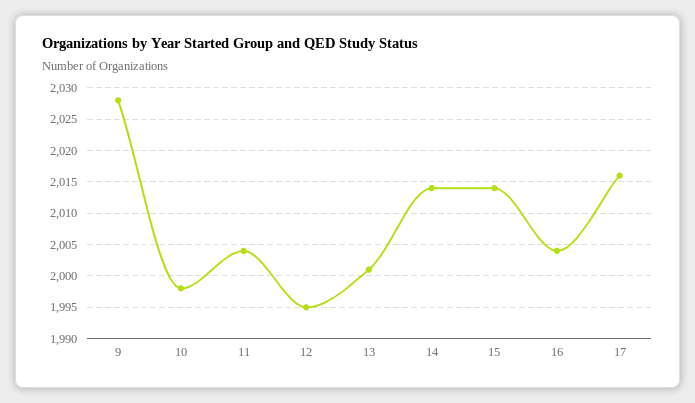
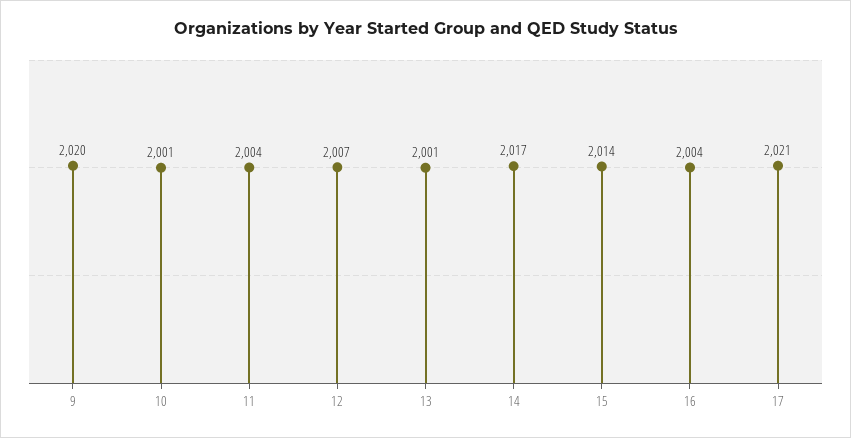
  {
-   "9": 2028,
+   "9": 2020,
-   "10": 1998,
+   "10": 2001,
    "11": 2004,
-   "12": 1995,
+   "12": 2007,
    "13": 2001,
-   "14": 2014,
+   "14": 2017,
    "15": 2014,
    "16": 2004,
-   "17": 2016
+   "17": 2021
  }

